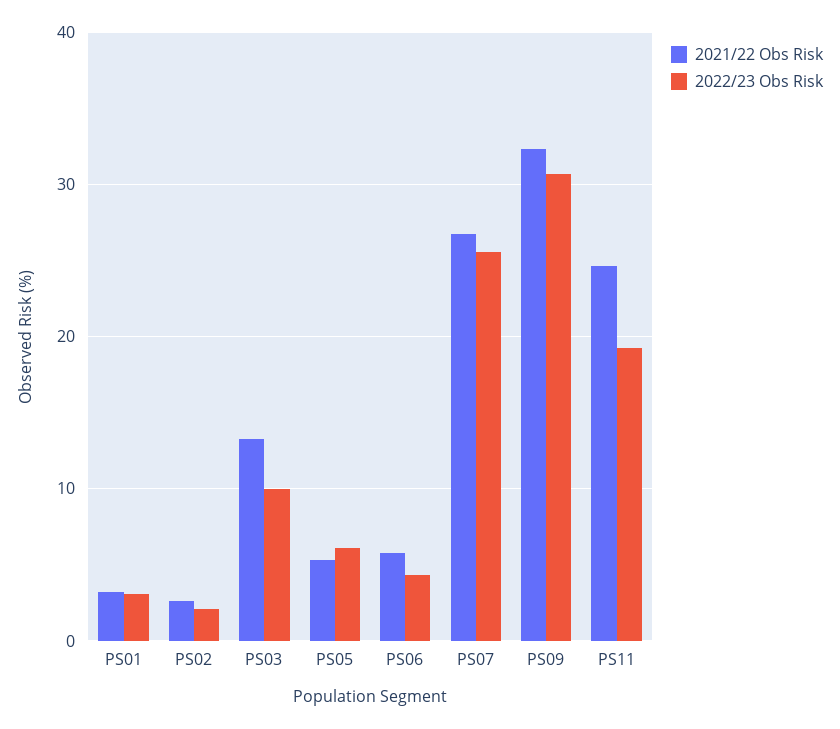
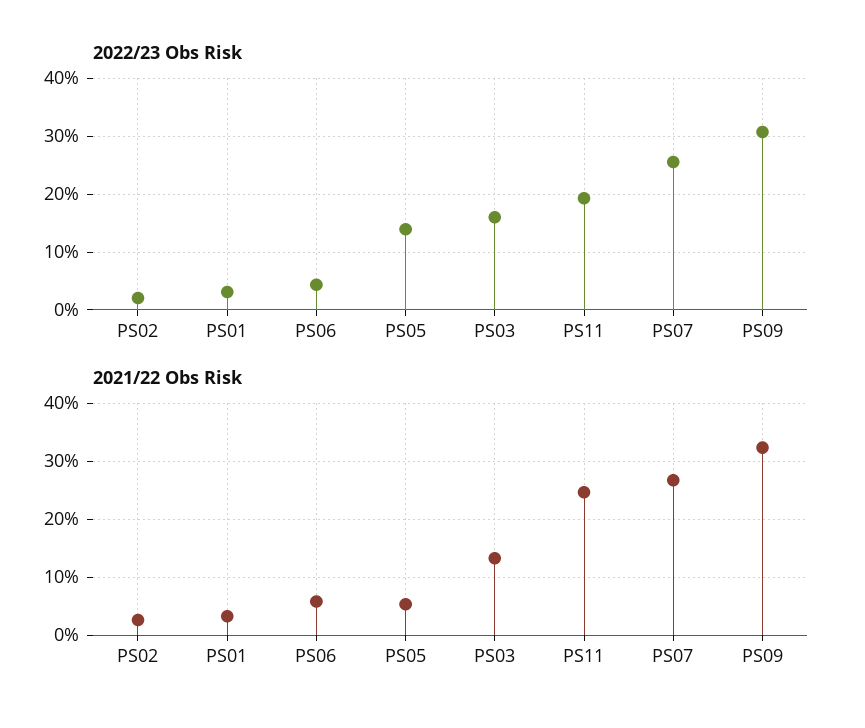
  {
    "2021/22 Obs Risk": {
      "PS01": 3,
      "PS02": 3,
      "PS03": 13,
      "PS05": 5,
      "PS06": 6,
      "PS07": 27,
      "PS09": 32,
      "PS11": 25
    },
    "2022/23 Obs Risk": {
      "PS01": 3,
      "PS02": 2,
-     "PS03": 10,
+     "PS03": 16,
-     "PS05": 6,
+     "PS05": 14,
      "PS06": 4,
      "PS07": 26,
      "PS09": 31,
      "PS11": 19
    }
  }

